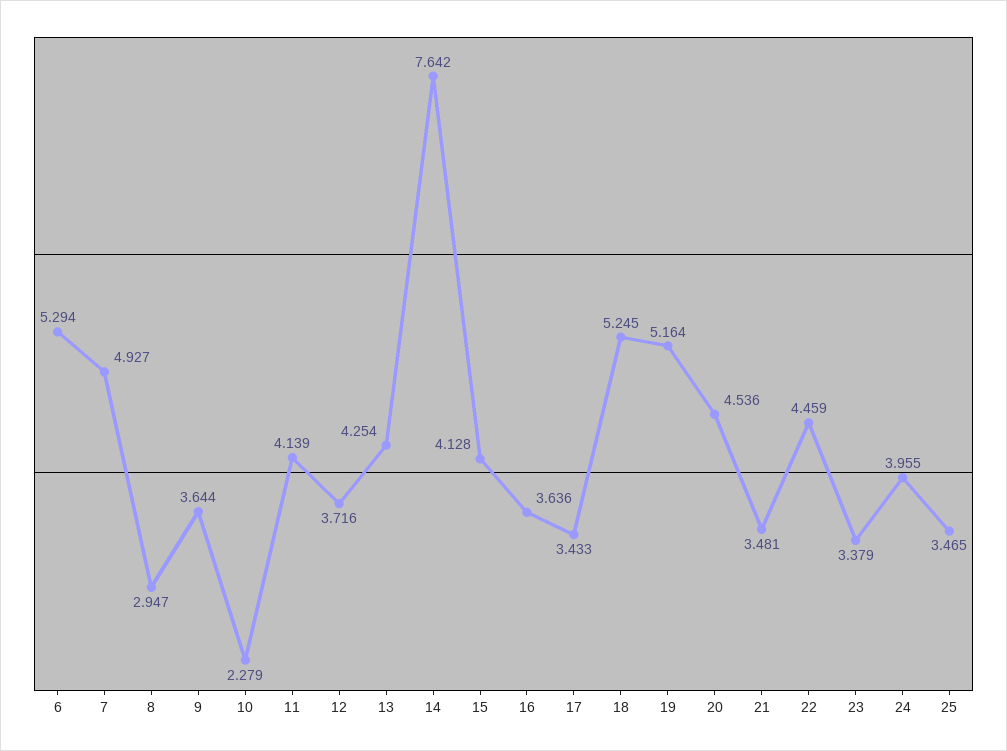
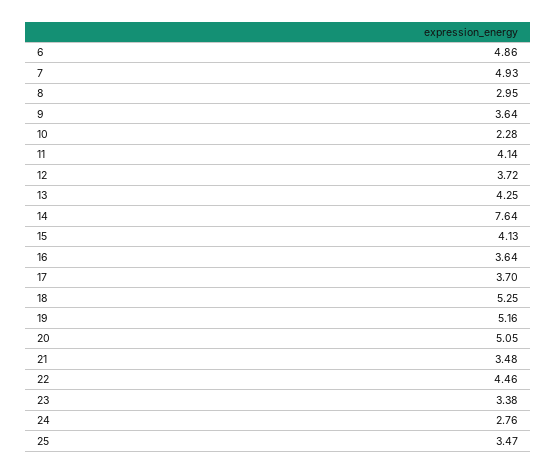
  {
-   "6": 5.294,
+   "6": 4.86,
    "7": 4.927,
    "8": 2.947,
    "9": 3.644,
    "10": 2.279,
    "11": 4.139,
    "12": 3.716,
    "13": 4.254,
    "14": 7.642,
    "15": 4.128,
    "16": 3.636,
-   "17": 3.433,
+   "17": 3.7,
    "18": 5.245,
    "19": 5.164,
-   "20": 4.536,
+   "20": 5.05,
    "21": 3.481,
    "22": 4.459,
    "23": 3.379,
-   "24": 3.955,
+   "24": 2.76,
    "25": 3.465
  }

